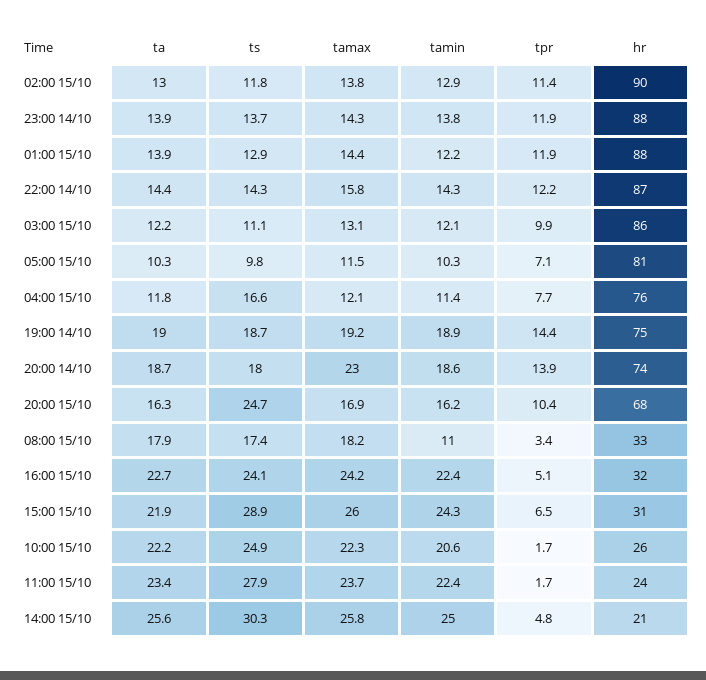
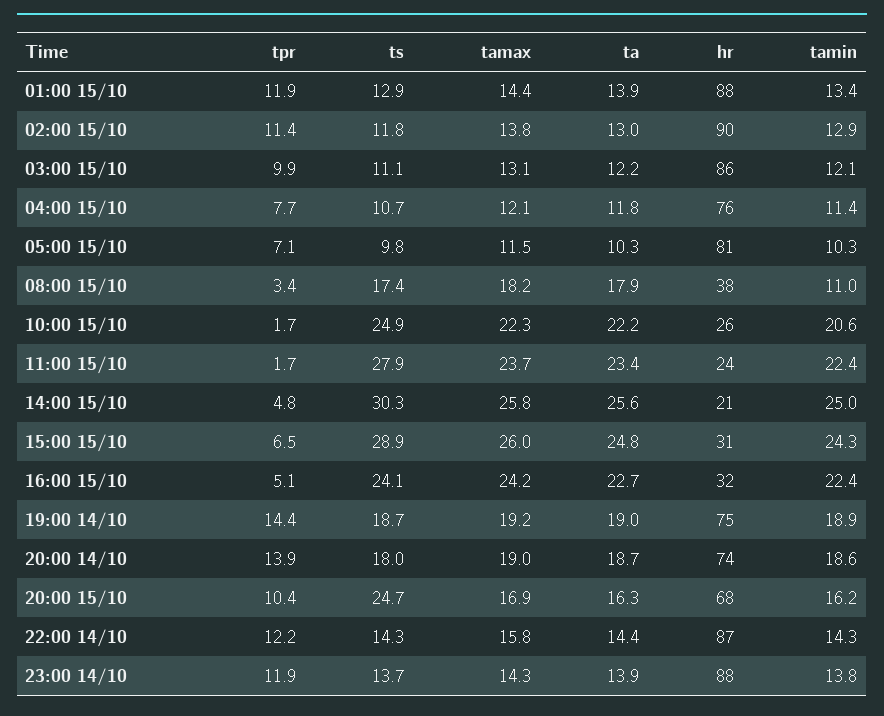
  {
    "ta": {
      "02:00 15/10": 13,
      "23:00 14/10": 13.9,
      "01:00 15/10": 13.9,
      "22:00 14/10": 14.4,
      "03:00 15/10": 12.2,
      "05:00 15/10": 10.3,
      "04:00 15/10": 11.8,
      "19:00 14/10": 19,
      "20:00 14/10": 18.7,
      "20:00 15/10": 16.3,
      "08:00 15/10": 17.9,
      "16:00 15/10": 22.7,
-     "15:00 15/10": 21.9,
+     "15:00 15/10": 24.8,
      "10:00 15/10": 22.2,
      "11:00 15/10": 23.4,
      "14:00 15/10": 25.6
    },
    "ts": {
      "02:00 15/10": 11.8,
      "23:00 14/10": 13.7,
      "01:00 15/10": 12.9,
      "22:00 14/10": 14.3,
      "03:00 15/10": 11.1,
      "05:00 15/10": 9.8,
-     "04:00 15/10": 16.6,
+     "04:00 15/10": 10.7,
      "19:00 14/10": 18.7,
      "20:00 14/10": 18,
      "20:00 15/10": 24.7,
      "08:00 15/10": 17.4,
      "16:00 15/10": 24.1,
      "15:00 15/10": 28.9,
      "10:00 15/10": 24.9,
      "11:00 15/10": 27.9,
      "14:00 15/10": 30.3
    },
    "tamax": {
      "02:00 15/10": 13.8,
      "23:00 14/10": 14.3,
      "01:00 15/10": 14.4,
      "22:00 14/10": 15.8,
      "03:00 15/10": 13.1,
      "05:00 15/10": 11.5,
      "04:00 15/10": 12.1,
      "19:00 14/10": 19.2,
-     "20:00 14/10": 23,
+     "20:00 14/10": 19,
      "20:00 15/10": 16.9,
      "08:00 15/10": 18.2,
      "16:00 15/10": 24.2,
      "15:00 15/10": 26,
      "10:00 15/10": 22.3,
      "11:00 15/10": 23.7,
      "14:00 15/10": 25.8
    },
    "tamin": {
      "02:00 15/10": 12.9,
      "23:00 14/10": 13.8,
-     "01:00 15/10": 12.2,
+     "01:00 15/10": 13.4,
      "22:00 14/10": 14.3,
      "03:00 15/10": 12.1,
      "05:00 15/10": 10.3,
      "04:00 15/10": 11.4,
      "19:00 14/10": 18.9,
      "20:00 14/10": 18.6,
      "20:00 15/10": 16.2,
      "08:00 15/10": 11,
      "16:00 15/10": 22.4,
      "15:00 15/10": 24.3,
      "10:00 15/10": 20.6,
      "11:00 15/10": 22.4,
      "14:00 15/10": 25
    },
    "tpr": {
      "02:00 15/10": 11.4,
      "23:00 14/10": 11.9,
      "01:00 15/10": 11.9,
      "22:00 14/10": 12.2,
      "03:00 15/10": 9.9,
      "05:00 15/10": 7.1,
      "04:00 15/10": 7.7,
      "19:00 14/10": 14.4,
      "20:00 14/10": 13.9,
      "20:00 15/10": 10.4,
      "08:00 15/10": 3.4,
      "16:00 15/10": 5.1,
      "15:00 15/10": 6.5,
      "10:00 15/10": 1.7,
      "11:00 15/10": 1.7,
      "14:00 15/10": 4.8
    },
    "hr": {
      "02:00 15/10": 90,
      "23:00 14/10": 88,
      "01:00 15/10": 88,
      "22:00 14/10": 87,
      "03:00 15/10": 86,
      "05:00 15/10": 81,
      "04:00 15/10": 76,
      "19:00 14/10": 75,
      "20:00 14/10": 74,
      "20:00 15/10": 68,
-     "08:00 15/10": 33,
+     "08:00 15/10": 38,
      "16:00 15/10": 32,
      "15:00 15/10": 31,
      "10:00 15/10": 26,
      "11:00 15/10": 24,
      "14:00 15/10": 21
    }
  }

